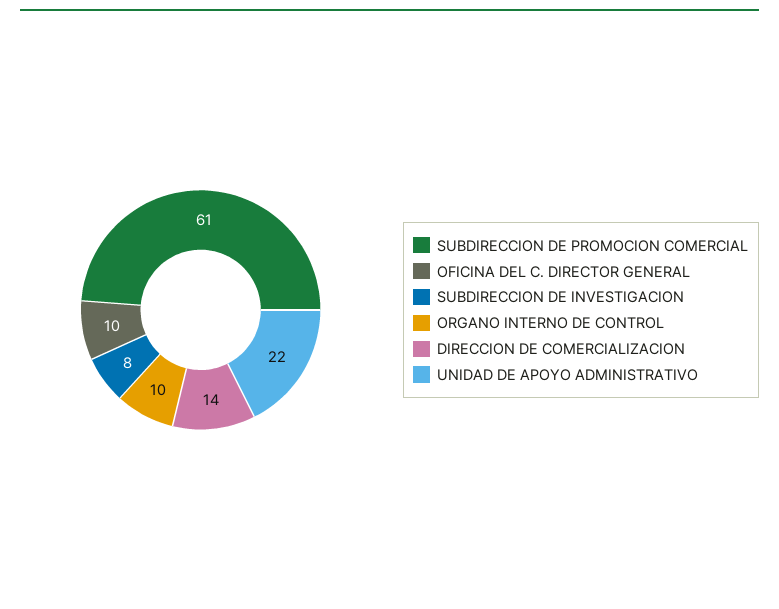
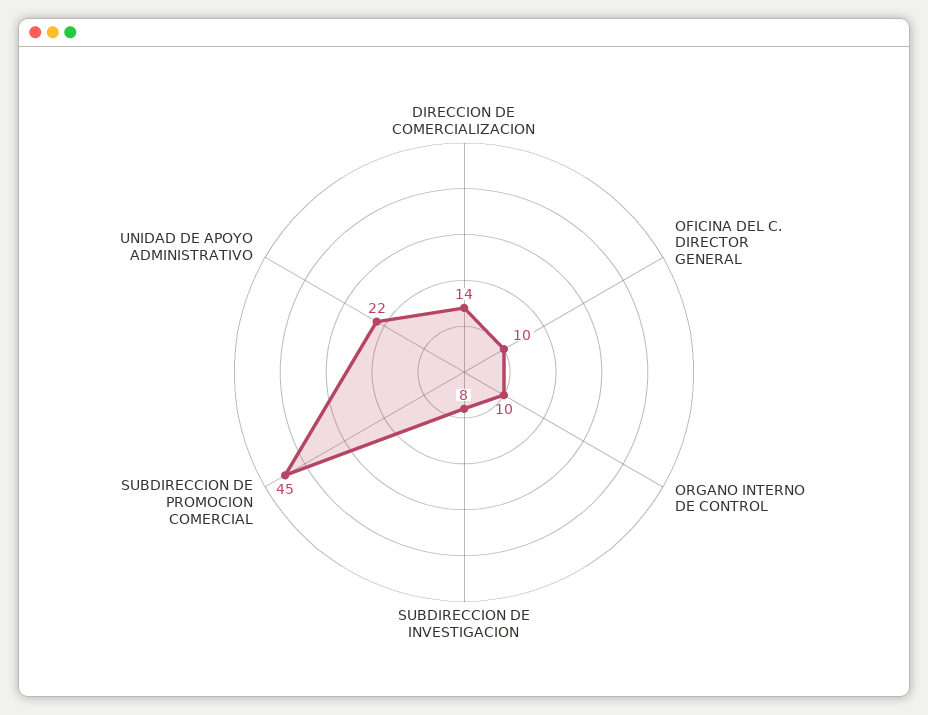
  {
-   "SUBDIRECCION DE PROMOCION COMERCIAL": 61,
+   "SUBDIRECCION DE PROMOCION COMERCIAL": 45,
    "OFICINA DEL C. DIRECTOR GENERAL": 10,
    "SUBDIRECCION DE INVESTIGACION": 8,
    "ORGANO INTERNO DE CONTROL": 10,
    "DIRECCION DE COMERCIALIZACION": 14,
    "UNIDAD DE APOYO ADMINISTRATIVO": 22
  }

